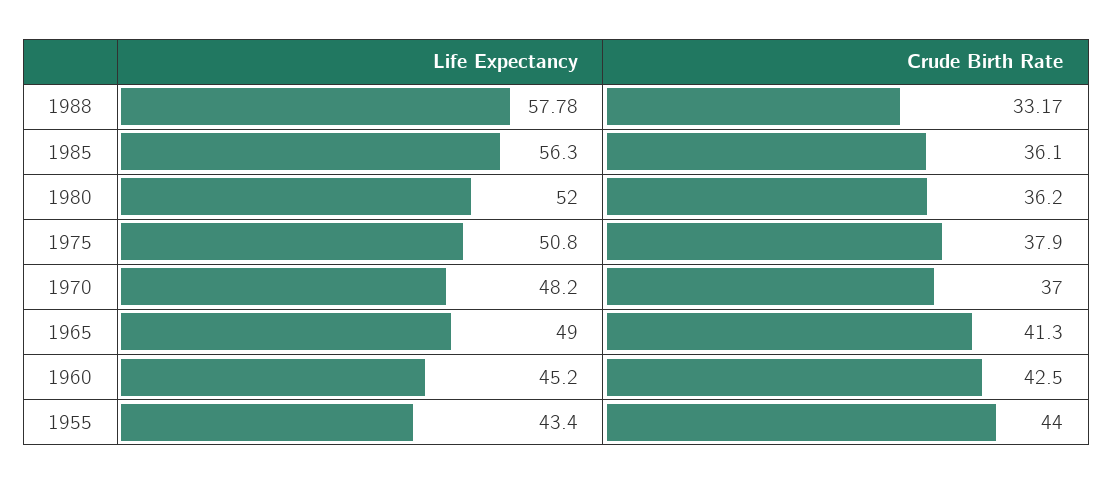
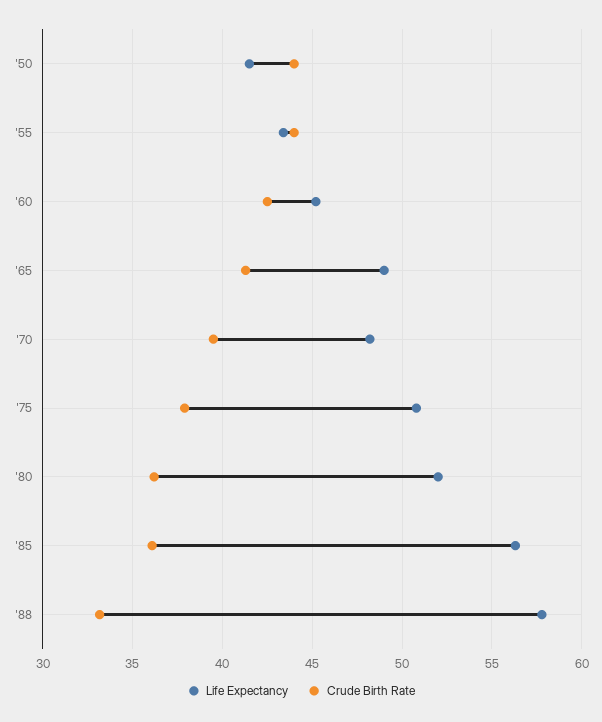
  {
    "Life Expectancy": {
      "1988": 57.78,
      "1985": 56.3,
      "1980": 52,
      "1975": 50.8,
      "1970": 48.2,
      "1965": 49,
      "1960": 45.2,
-     "1955": 43.4
+     "1955": 43.4,
+     "'50": 41.5
    },
    "Crude Birth Rate": {
      "1988": 33.17,
      "1985": 36.1,
      "1980": 36.2,
      "1975": 37.9,
-     "1970": 37,
+     "1970": 39.5,
      "1965": 41.3,
      "1960": 42.5,
-     "1955": 44
+     "1955": 44,
+     "'50": 44
    }
  }

